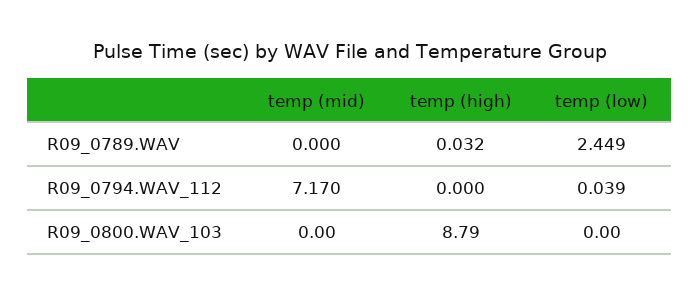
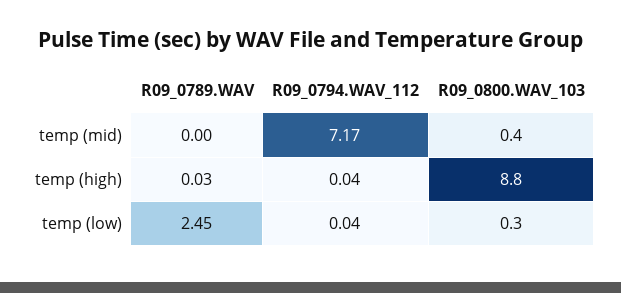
  {
    "temp (mid)": {
      "R09_0789.WAV": 0,
      "R09_0794.WAV_112": 7.17,
-     "R09_0800.WAV_103": 0
+     "R09_0800.WAV_103": 0.4
    },
    "temp (high)": {
      "R09_0789.WAV": 0.032,
-     "R09_0794.WAV_112": 0,
+     "R09_0794.WAV_112": 0.04,
      "R09_0800.WAV_103": 8.79
    },
    "temp (low)": {
      "R09_0789.WAV": 2.449,
      "R09_0794.WAV_112": 0.039,
-     "R09_0800.WAV_103": 0
+     "R09_0800.WAV_103": 0.3
    }
  }

